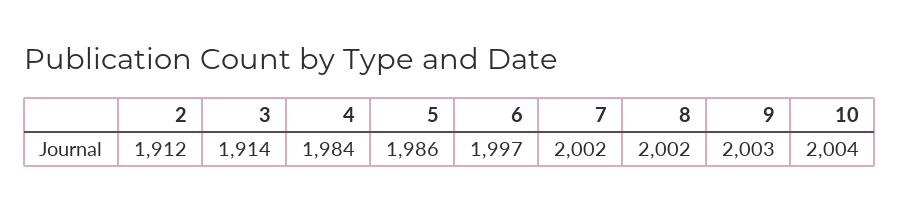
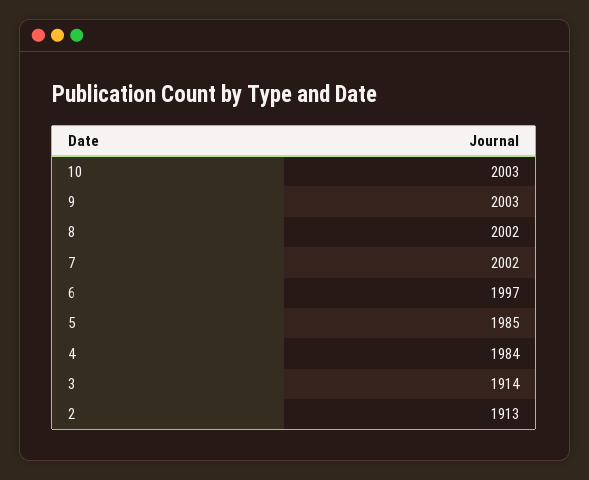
  {
-   "2": 1912,
+   "2": 1913,
    "3": 1914,
    "4": 1984,
-   "5": 1986,
+   "5": 1985,
    "6": 1997,
    "7": 2002,
    "8": 2002,
    "9": 2003,
-   "10": 2004
+   "10": 2003
  }

